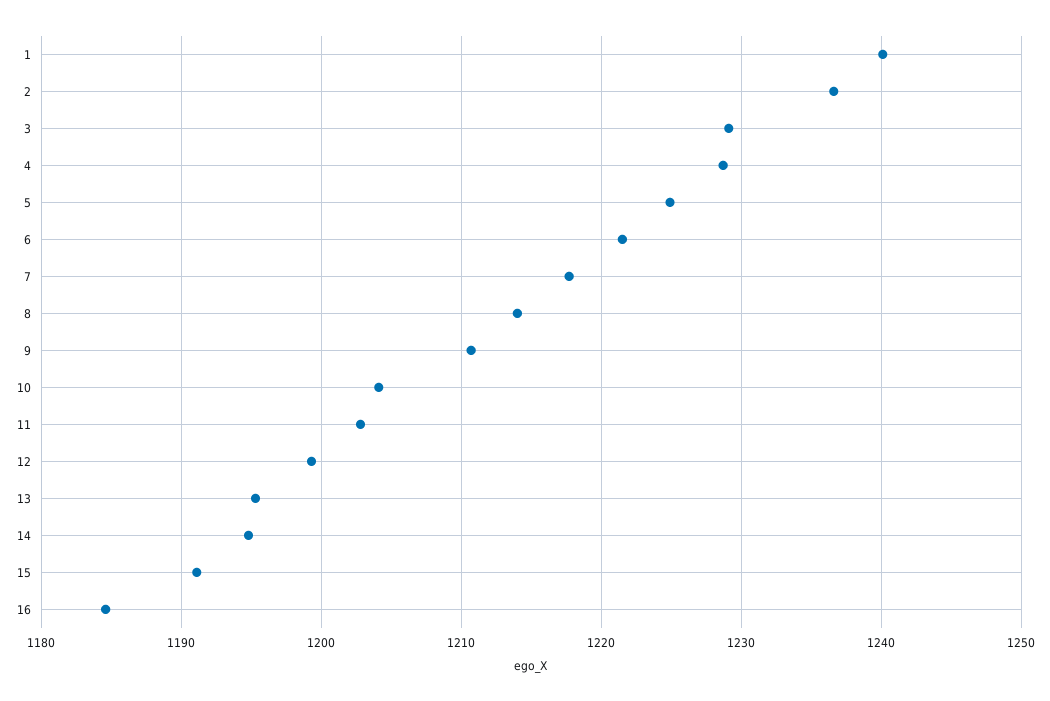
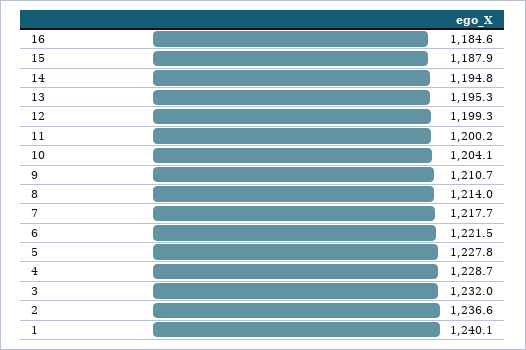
  {
    "1": 1240.1,
    "2": 1236.6,
-   "3": 1229,
+   "3": 1232,
    "4": 1228.7,
-   "5": 1225,
+   "5": 1227.8,
    "6": 1221.5,
    "7": 1217.7,
    "8": 1214,
    "9": 1210.7,
    "10": 1204.1,
-   "11": 1203,
+   "11": 1200.2,
    "12": 1199.3,
    "13": 1195.3,
    "14": 1194.8,
-   "15": 1191,
+   "15": 1187.9,
    "16": 1184.6
  }

